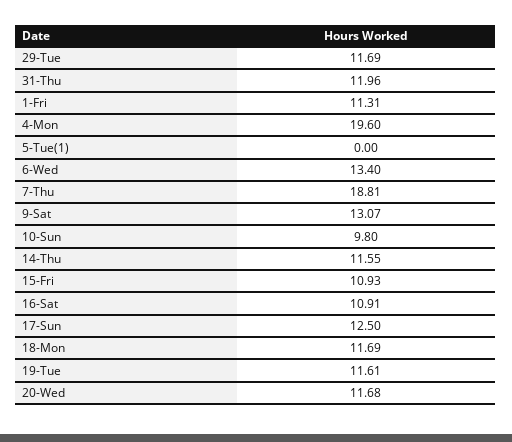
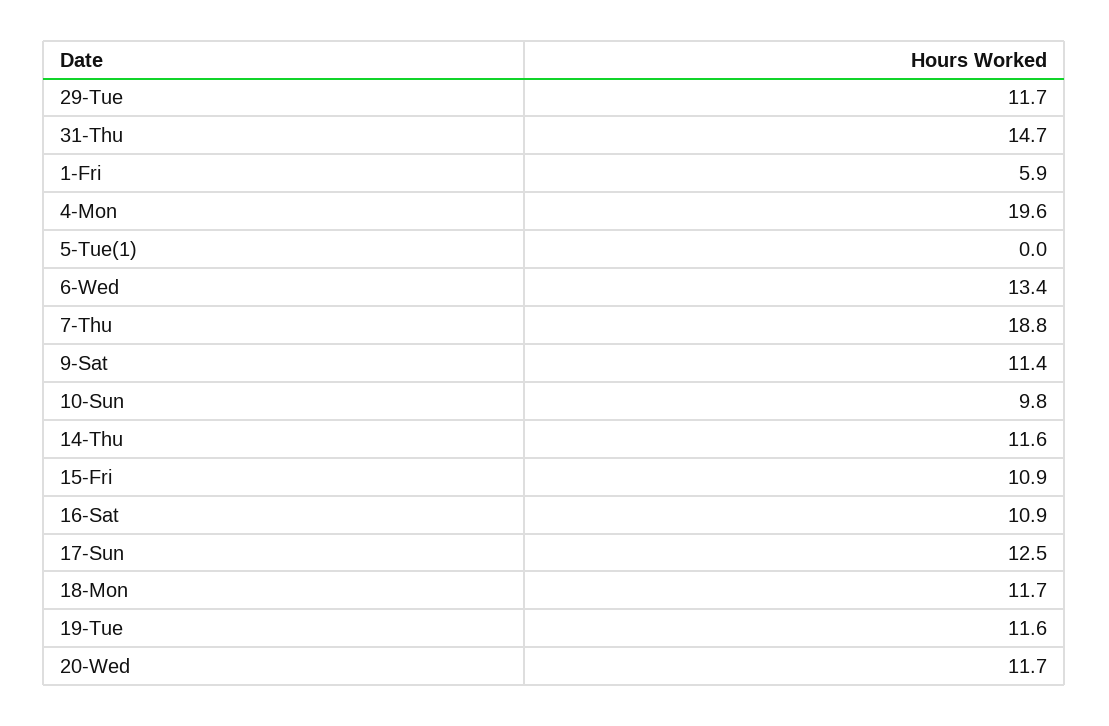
  {
    "29-Tue": 11.69,
-   "31-Thu": 11.96,
+   "31-Thu": 14.7,
-   "1-Fri": 11.31,
+   "1-Fri": 5.9,
    "4-Mon": 19.6,
    "5-Tue(1)": 0,
    "6-Wed": 13.4,
    "7-Thu": 18.81,
-   "9-Sat": 13.07,
+   "9-Sat": 11.4,
    "10-Sun": 9.8,
    "14-Thu": 11.55,
    "15-Fri": 10.93,
    "16-Sat": 10.91,
    "17-Sun": 12.5,
    "18-Mon": 11.69,
    "19-Tue": 11.61,
    "20-Wed": 11.68
  }

